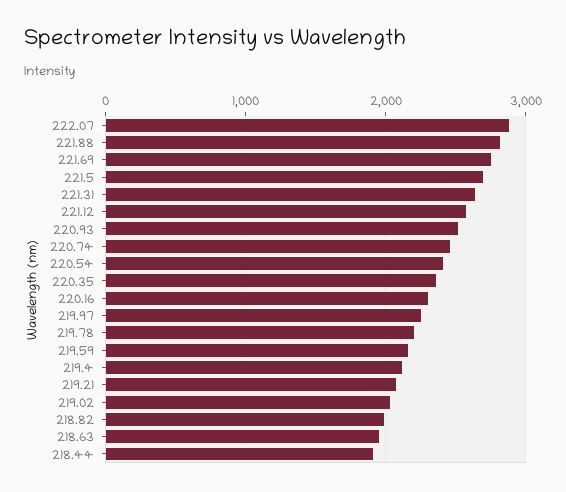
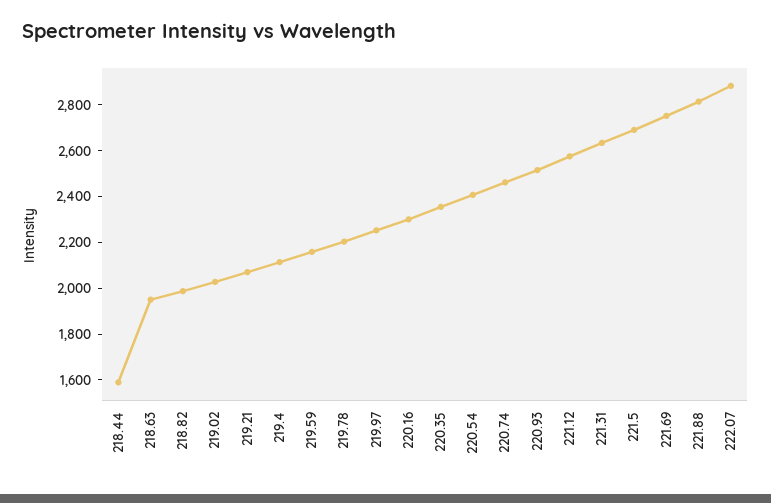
  {
    "222.07": 2900,
    "221.88": 2800,
    "221.69": 2750,
    "221.5": 2700,
    "221.31": 2650,
    "221.12": 2600,
    "220.93": 2500,
    "220.74": 2450,
    "220.54": 2400,
    "220.35": 2350,
    "220.16": 2300,
    "219.97": 2250,
    "219.78": 2200,
    "219.59": 2150,
    "219.4": 2100,
    "219.21": 2050,
    "219.02": 2050,
    "218.82": 2000,
    "218.63": 1950,
-   "218.44": 1900
+   "218.44": 1600
  }

